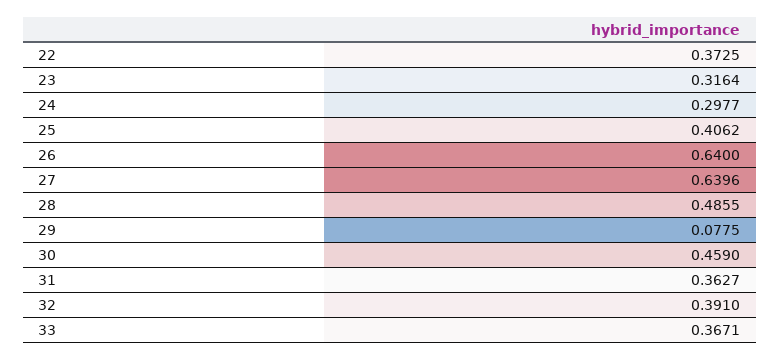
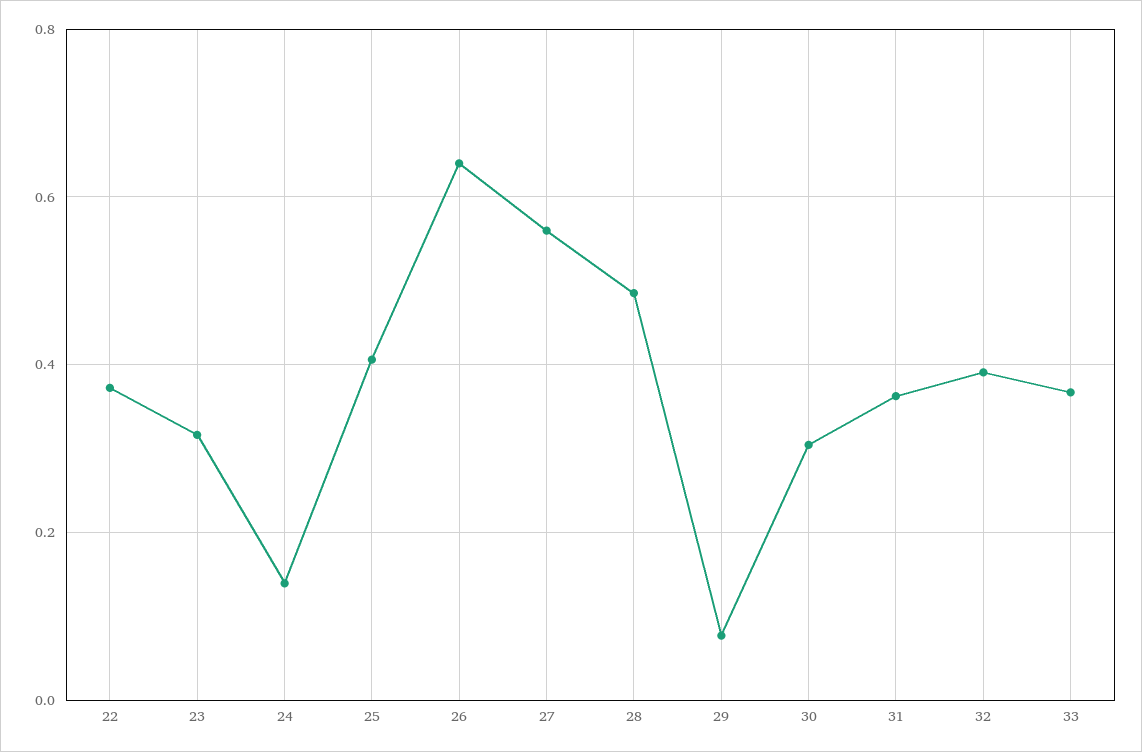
  {
    "22": 0.3725,
    "23": 0.3164,
-   "24": 0.2977,
+   "24": 0.14,
    "25": 0.4062,
    "26": 0.64,
-   "27": 0.6396,
+   "27": 0.56,
    "28": 0.4855,
    "29": 0.0775,
-   "30": 0.459,
+   "30": 0.3,
    "31": 0.3627,
    "32": 0.391,
    "33": 0.3671
  }

